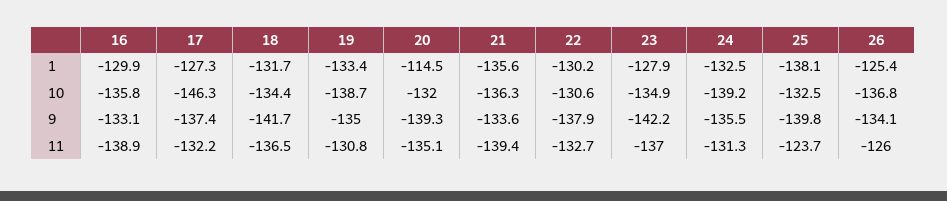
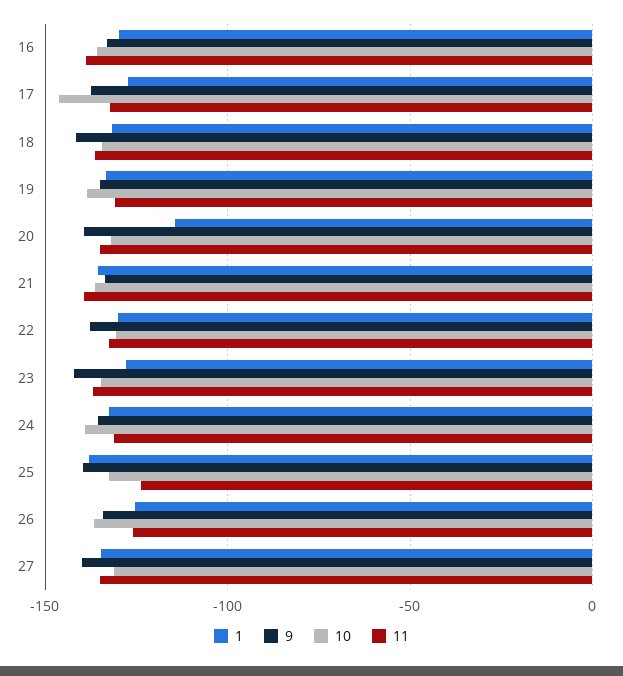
  {
    "1": {
      "16": -129.9,
      "17": -127.3,
      "18": -131.7,
      "19": -133.4,
      "20": -114.5,
      "21": -135.6,
      "22": -130.2,
      "23": -127.9,
      "24": -132.5,
      "25": -138.1,
-     "26": -125.4
+     "26": -125.4,
+     "27": -135
    },
    "10": {
      "16": -135.8,
      "17": -146.3,
      "18": -134.4,
      "19": -138.7,
      "20": -132,
      "21": -136.3,
      "22": -130.6,
      "23": -134.9,
      "24": -139.2,
      "25": -132.5,
-     "26": -136.8
+     "26": -136.8,
+     "27": -130
    },
    "9": {
      "16": -133.1,
      "17": -137.4,
      "18": -141.7,
      "19": -135,
      "20": -139.3,
      "21": -133.6,
      "22": -137.9,
      "23": -142.2,
      "24": -135.5,
      "25": -139.8,
-     "26": -134.1
+     "26": -134.1,
+     "27": -140
    },
    "11": {
      "16": -138.9,
      "17": -132.2,
      "18": -136.5,
      "19": -130.8,
      "20": -135.1,
      "21": -139.4,
      "22": -132.7,
      "23": -137,
      "24": -131.3,
      "25": -123.7,
-     "26": -126
+     "26": -126,
+     "27": -135
    }
  }

